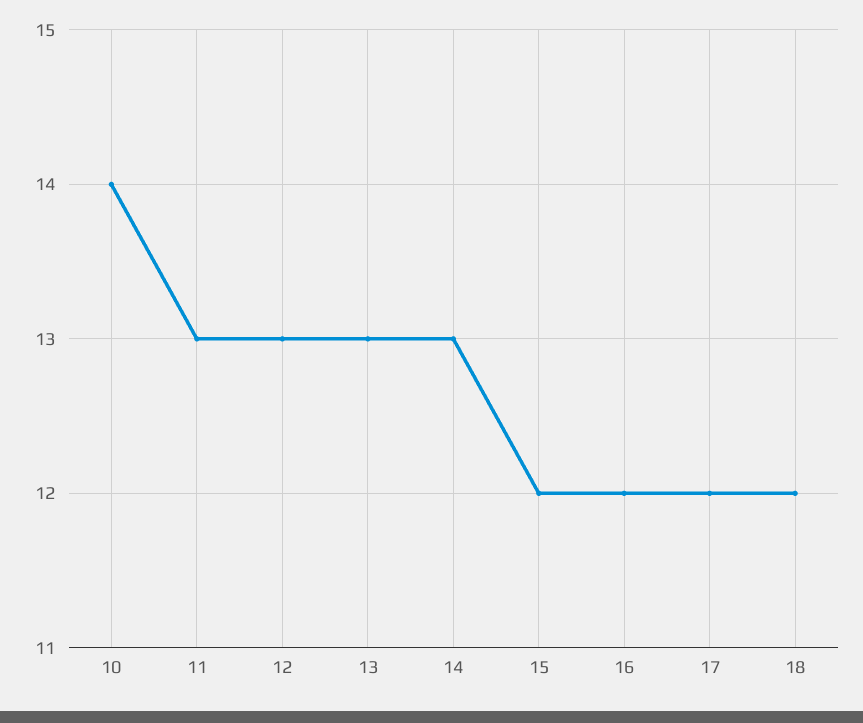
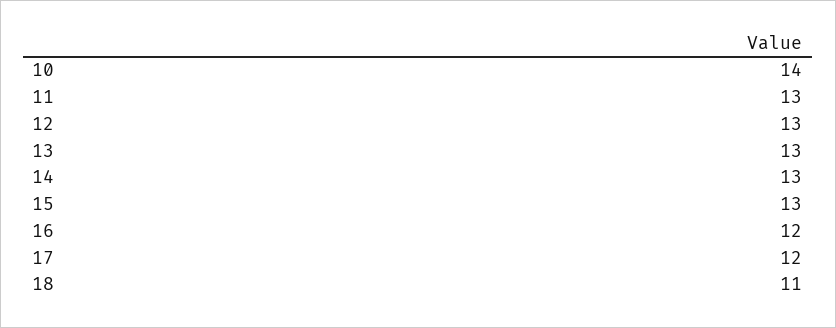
  {
    "10": 14,
    "11": 13,
    "12": 13,
    "13": 13,
    "14": 13,
-   "15": 12,
+   "15": 13,
    "16": 12,
    "17": 12,
-   "18": 12
+   "18": 11
  }

